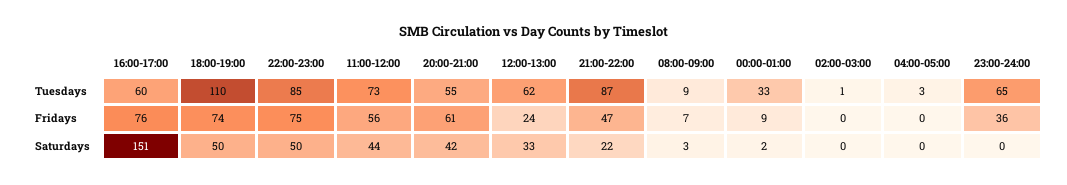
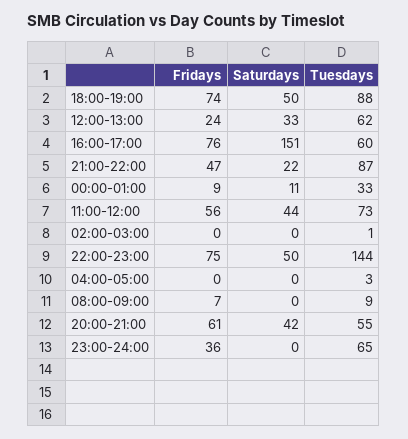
  {
    "16:00-17:00": {
      "Tuesdays": 60,
      "Fridays": 76,
      "Saturdays": 151
    },
    "18:00-19:00": {
-     "Tuesdays": 110,
+     "Tuesdays": 88,
      "Fridays": 74,
      "Saturdays": 50
    },
    "22:00-23:00": {
-     "Tuesdays": 85,
+     "Tuesdays": 144,
      "Fridays": 75,
      "Saturdays": 50
    },
    "11:00-12:00": {
      "Tuesdays": 73,
      "Fridays": 56,
      "Saturdays": 44
    },
    "20:00-21:00": {
      "Tuesdays": 55,
      "Fridays": 61,
      "Saturdays": 42
    },
    "12:00-13:00": {
      "Tuesdays": 62,
      "Fridays": 24,
      "Saturdays": 33
    },
    "21:00-22:00": {
      "Tuesdays": 87,
      "Fridays": 47,
      "Saturdays": 22
    },
    "08:00-09:00": {
      "Tuesdays": 9,
      "Fridays": 7,
-     "Saturdays": 3
+     "Saturdays": 0
    },
    "00:00-01:00": {
      "Tuesdays": 33,
      "Fridays": 9,
-     "Saturdays": 2
+     "Saturdays": 11
    },
    "02:00-03:00": {
      "Tuesdays": 1,
      "Fridays": 0,
      "Saturdays": 0
    },
    "04:00-05:00": {
      "Tuesdays": 3,
      "Fridays": 0,
      "Saturdays": 0
    },
    "23:00-24:00": {
      "Tuesdays": 65,
      "Fridays": 36,
      "Saturdays": 0
    }
  }

